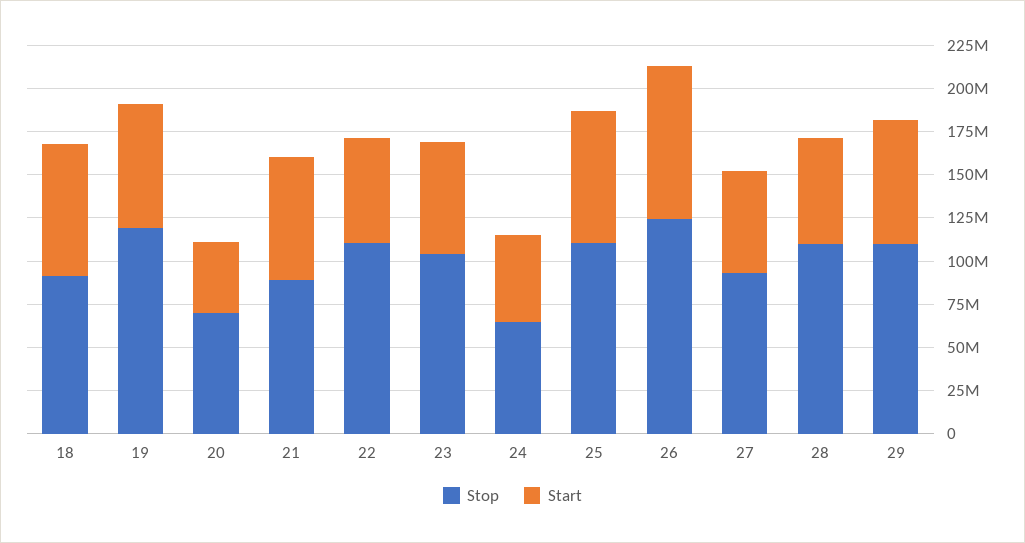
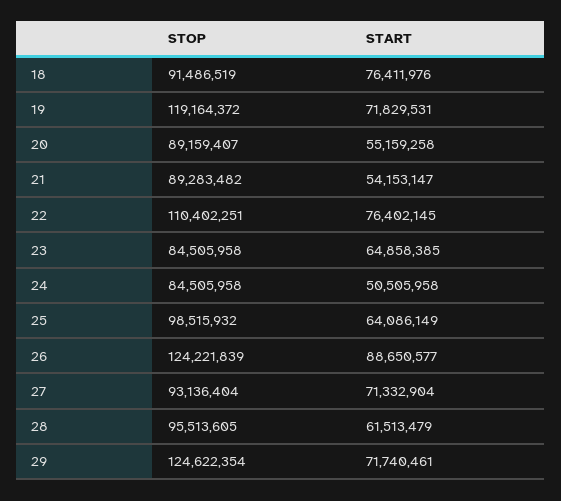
  {
    "Stop": {
      "18": 91486519,
      "19": 119164372,
-     "20": 70000000,
+     "20": 89159407,
      "21": 89283482,
      "22": 110402251,
-     "23": 105000000,
+     "23": 84505958,
-     "24": 65000000,
+     "24": 84505958,
-     "25": 110000000,
+     "25": 98515932,
      "26": 124221839,
      "27": 93136404,
-     "28": 110000000,
+     "28": 95513605,
-     "29": 110000000
+     "29": 124622354
    },
    "Start": {
      "18": 76411976,
      "19": 71829531,
-     "20": 40000000,
+     "20": 55159258,
-     "21": 70000000,
+     "21": 54153147,
-     "22": 60000000,
+     "22": 76402145,
      "23": 64858385,
      "24": 50505958,
-     "25": 75000000,
+     "25": 64086149,
      "26": 88650577,
-     "27": 60000000,
+     "27": 71332904,
      "28": 61513479,
      "29": 71740461
    }
  }

